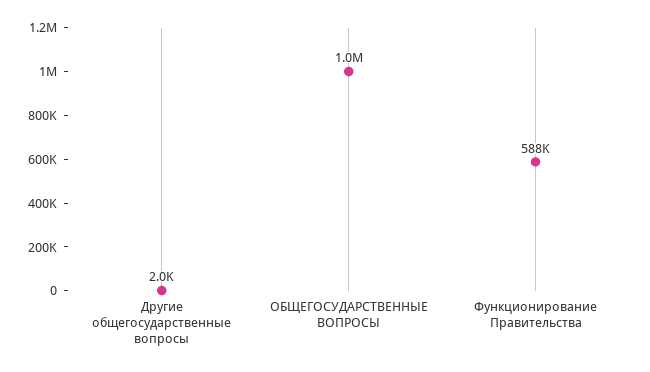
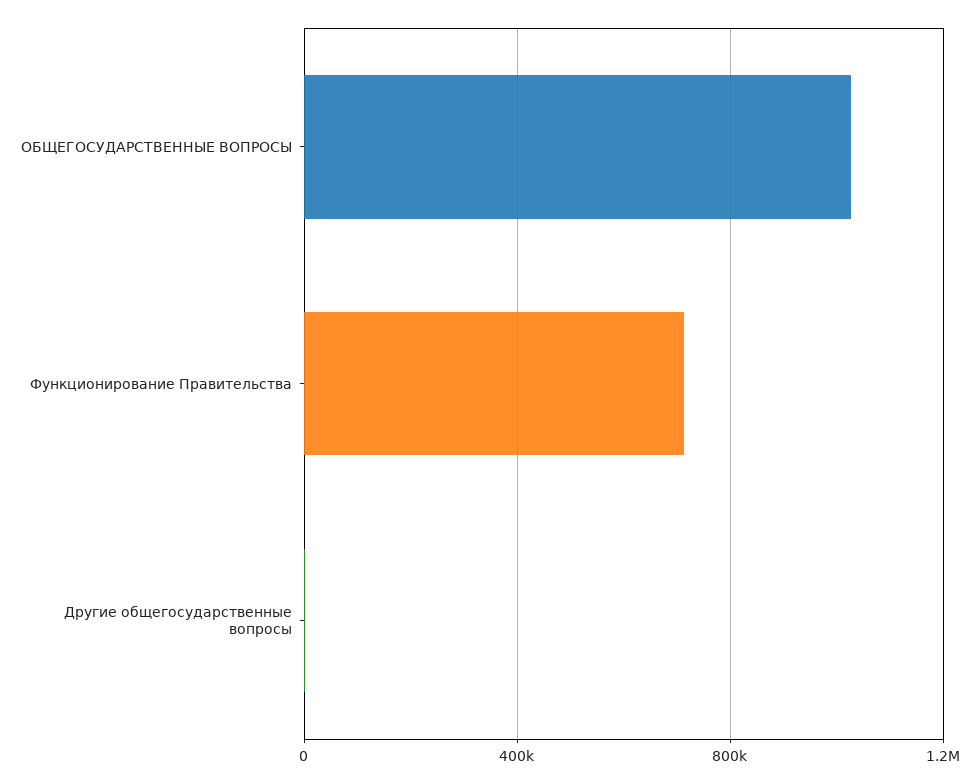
  {
    "Другие общегосударственные вопросы": 2000,
    "ОБЩЕГОСУДАРСТВЕННЫЕ ВОПРОСЫ": 1000000,
-   "Функционирование Правительства": 588000
+   "Функционирование Правительства": 700000
  }

